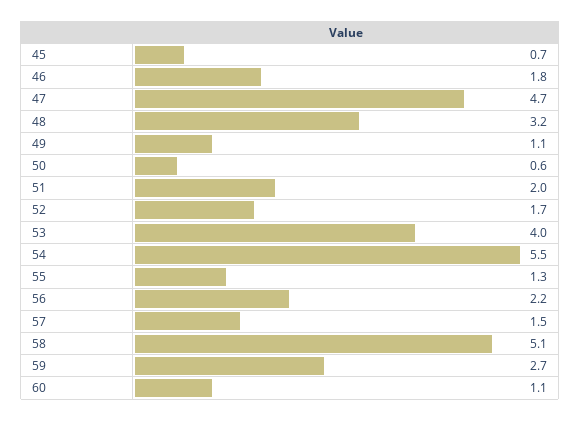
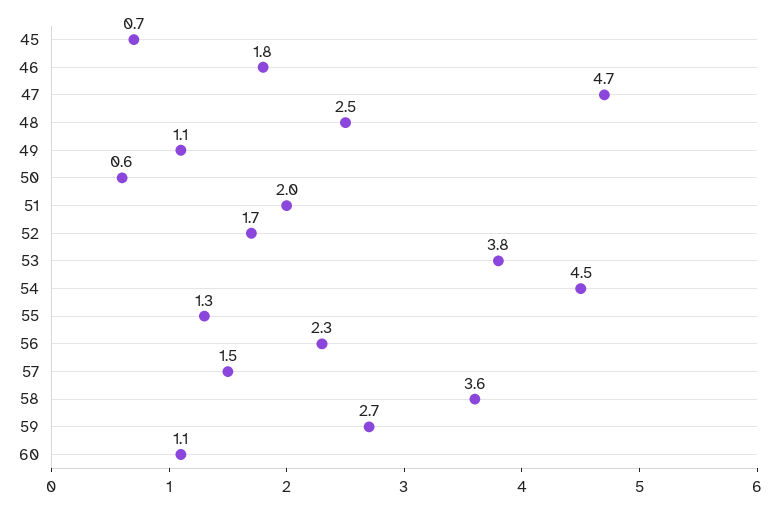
  {
    "45": 0.7,
    "46": 1.8,
    "47": 4.7,
-   "48": 3.2,
+   "48": 2.5,
    "49": 1.1,
    "50": 0.6,
    "51": 2,
    "52": 1.7,
-   "53": 4,
+   "53": 3.8,
-   "54": 5.5,
+   "54": 4.5,
    "55": 1.3,
-   "56": 2.2,
+   "56": 2.3,
    "57": 1.5,
-   "58": 5.1,
+   "58": 3.6,
    "59": 2.7,
    "60": 1.1
  }

